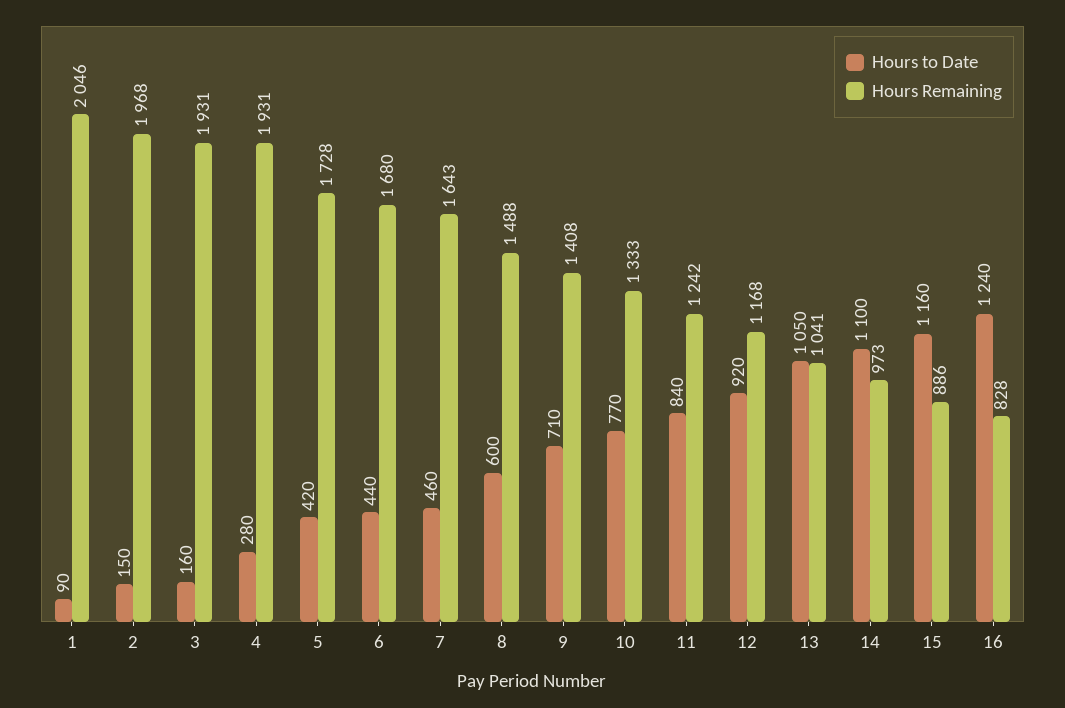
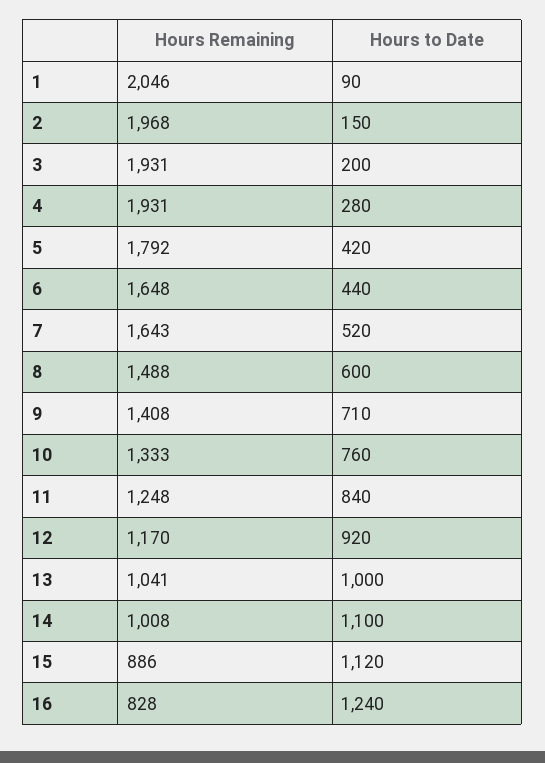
  {
    "Hours to Date": {
      "1": 90,
      "2": 150,
-     "3": 160,
+     "3": 200,
      "4": 280,
      "5": 420,
      "6": 440,
-     "7": 460,
+     "7": 520,
      "8": 600,
      "9": 710,
-     "10": 770,
+     "10": 760,
      "11": 840,
      "12": 920,
-     "13": 1050,
+     "13": 1000,
      "14": 1100,
-     "15": 1160,
+     "15": 1120,
      "16": 1240
    },
    "Hours Remaining": {
      "1": 2046,
      "2": 1968,
      "3": 1931,
      "4": 1931,
-     "5": 1728,
+     "5": 1792,
-     "6": 1680,
+     "6": 1648,
      "7": 1643,
      "8": 1488,
      "9": 1408,
      "10": 1333,
-     "11": 1242,
+     "11": 1248,
-     "12": 1168,
+     "12": 1170,
      "13": 1041,
-     "14": 973,
+     "14": 1008,
      "15": 886,
      "16": 828
    }
  }

